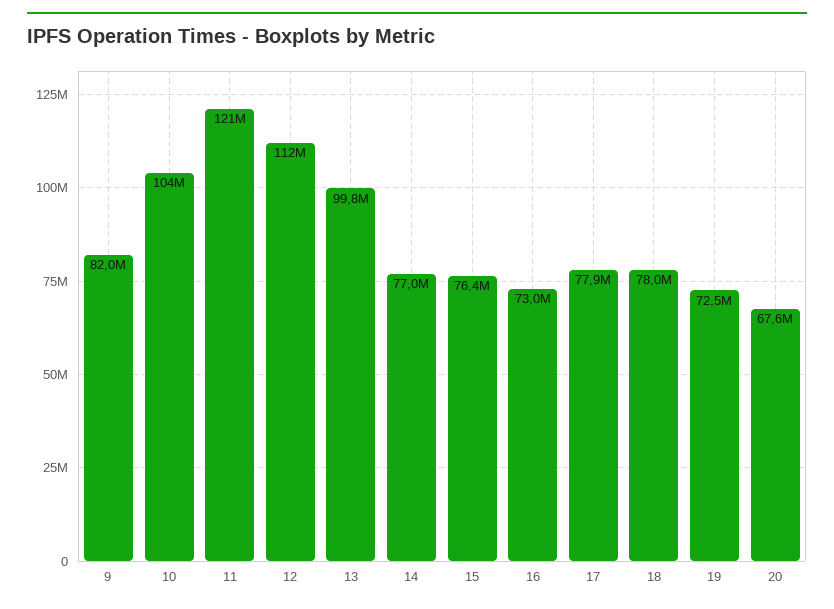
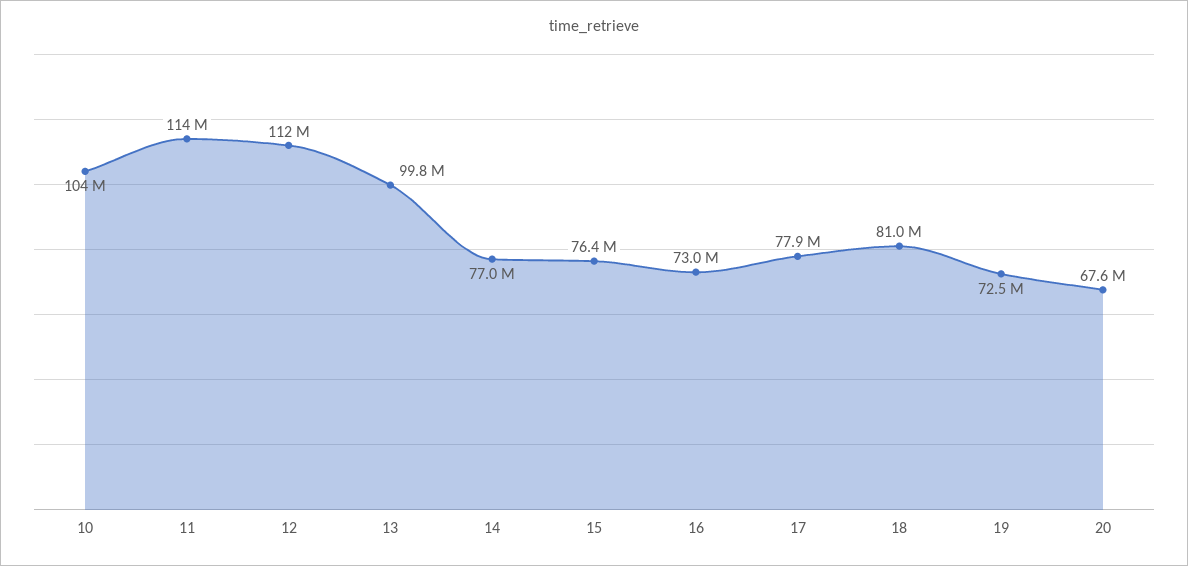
  {
-   "9": 82000000,
    "10": 104000000,
-   "11": 121000000,
+   "11": 114000000,
    "12": 112000000,
    "13": 99800000,
    "14": 77000000,
    "15": 76400000,
    "16": 73000000,
    "17": 77900000,
-   "18": 78000000,
+   "18": 81000000,
    "19": 72500000,
    "20": 67600000
  }

